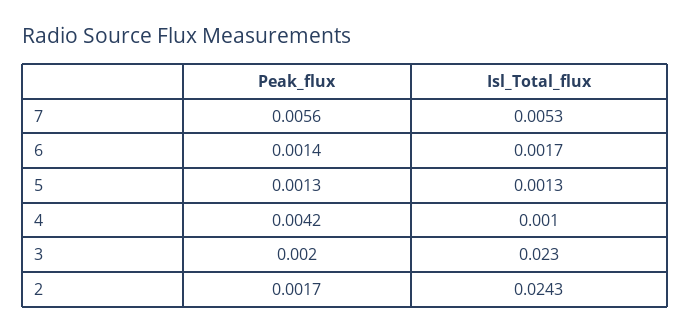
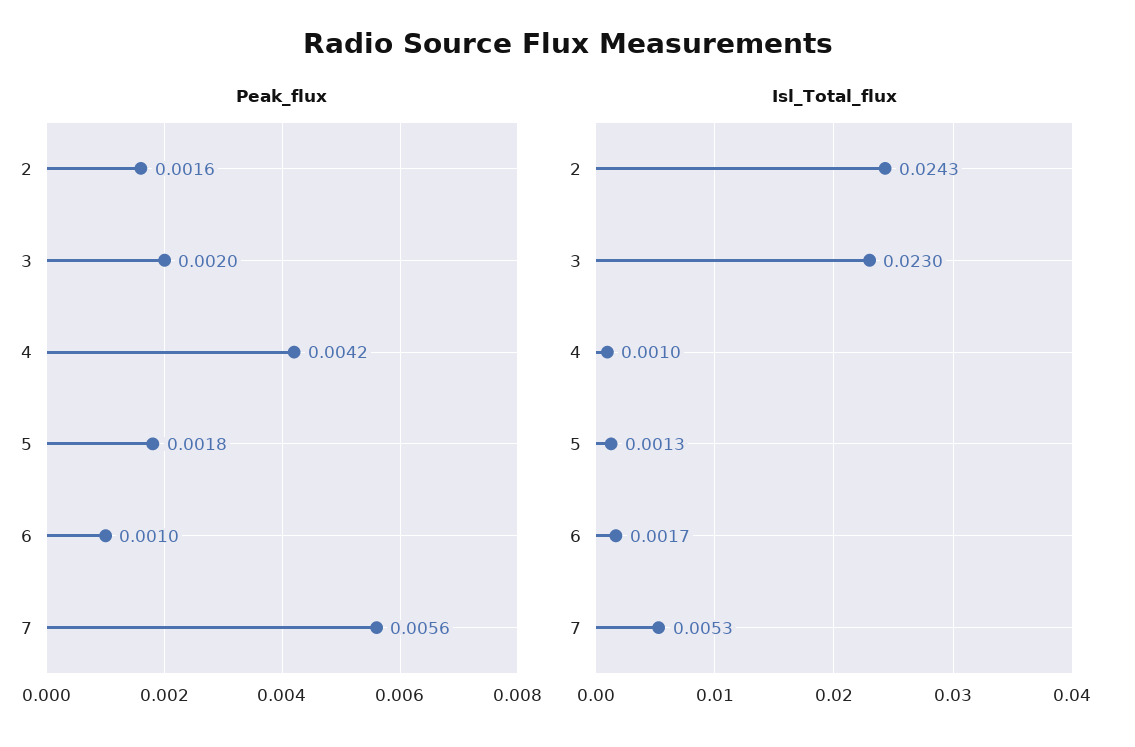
  {
    "Peak_flux": {
      "7": 0.0056,
-     "6": 0.0014,
+     "6": 0.001,
-     "5": 0.0013,
+     "5": 0.0018,
      "4": 0.0042,
      "3": 0.002,
-     "2": 0.0017
+     "2": 0.0016
    },
    "Isl_Total_flux": {
      "7": 0.0053,
      "6": 0.0017,
      "5": 0.0013,
      "4": 0.001,
      "3": 0.023,
      "2": 0.0243
    }
  }

